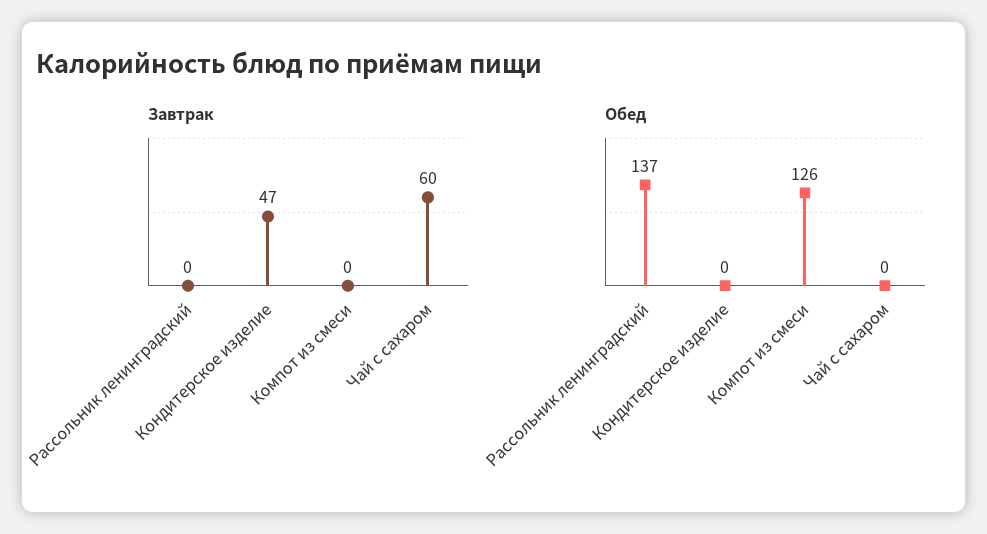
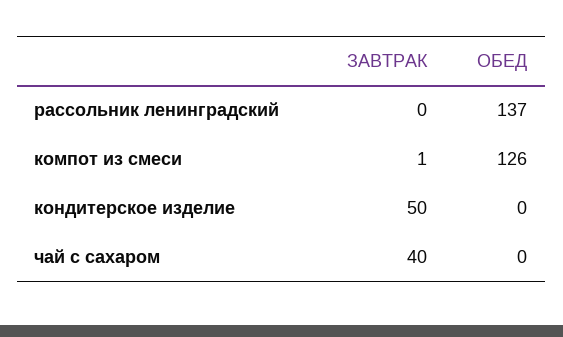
  {
    "Завтрак": {
      "Рассольник ленинградский": 0,
-     "Кондитерское изделие": 47,
+     "Кондитерское изделие": 50,
-     "Компот из смеси": 0,
+     "Компот из смеси": 1,
-     "Чай с сахаром": 60
+     "Чай с сахаром": 40
    },
    "Обед": {
      "Рассольник ленинградский": 137,
      "Кондитерское изделие": 0,
      "Компот из смеси": 126,
      "Чай с сахаром": 0
    }
  }

